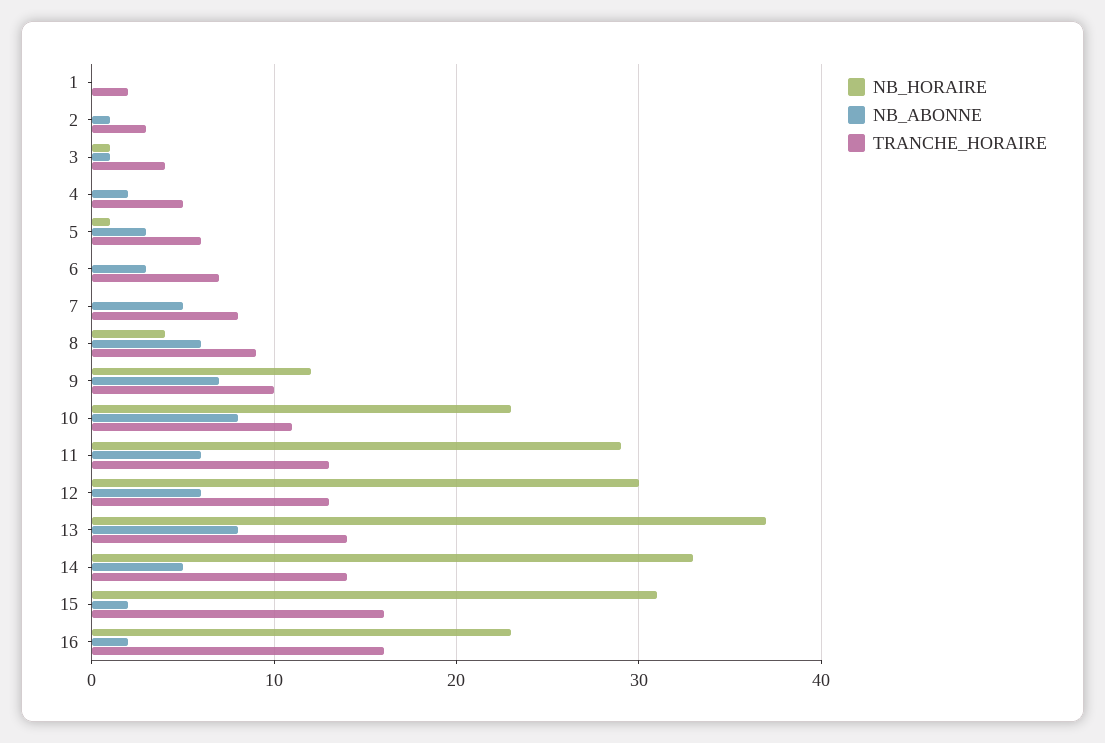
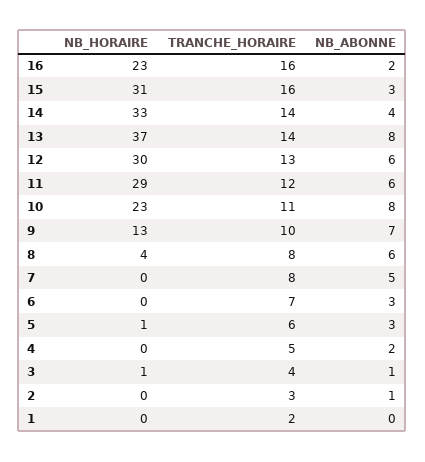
  {
    "NB_HORAIRE": {
      "1": 0,
      "2": 0,
      "3": 1,
      "4": 0,
      "5": 1,
      "6": 0,
      "7": 0,
      "8": 4,
-     "9": 12,
+     "9": 13,
      "10": 23,
      "11": 29,
      "12": 30,
      "13": 37,
      "14": 33,
      "15": 31,
      "16": 23
    },
    "NB_ABONNE": {
      "1": 0,
      "2": 1,
      "3": 1,
      "4": 2,
      "5": 3,
      "6": 3,
      "7": 5,
      "8": 6,
      "9": 7,
      "10": 8,
      "11": 6,
      "12": 6,
      "13": 8,
-     "14": 5,
+     "14": 4,
-     "15": 2,
+     "15": 3,
      "16": 2
    },
    "TRANCHE_HORAIRE": {
      "1": 2,
      "2": 3,
      "3": 4,
      "4": 5,
      "5": 6,
      "6": 7,
      "7": 8,
-     "8": 9,
+     "8": 8,
      "9": 10,
      "10": 11,
-     "11": 13,
+     "11": 12,
      "12": 13,
      "13": 14,
      "14": 14,
      "15": 16,
      "16": 16
    }
  }

